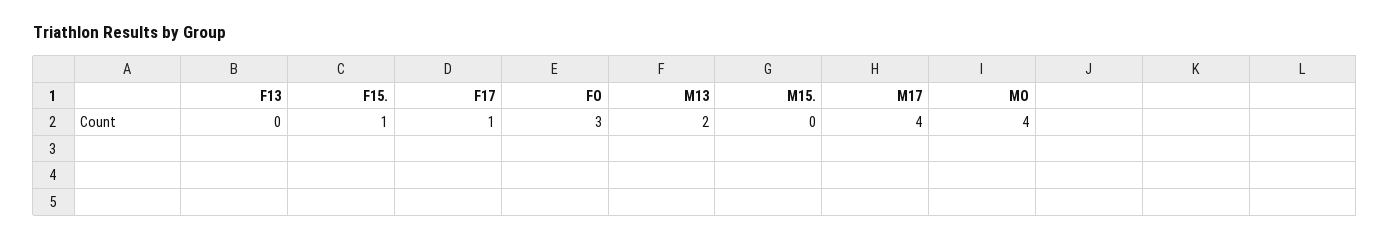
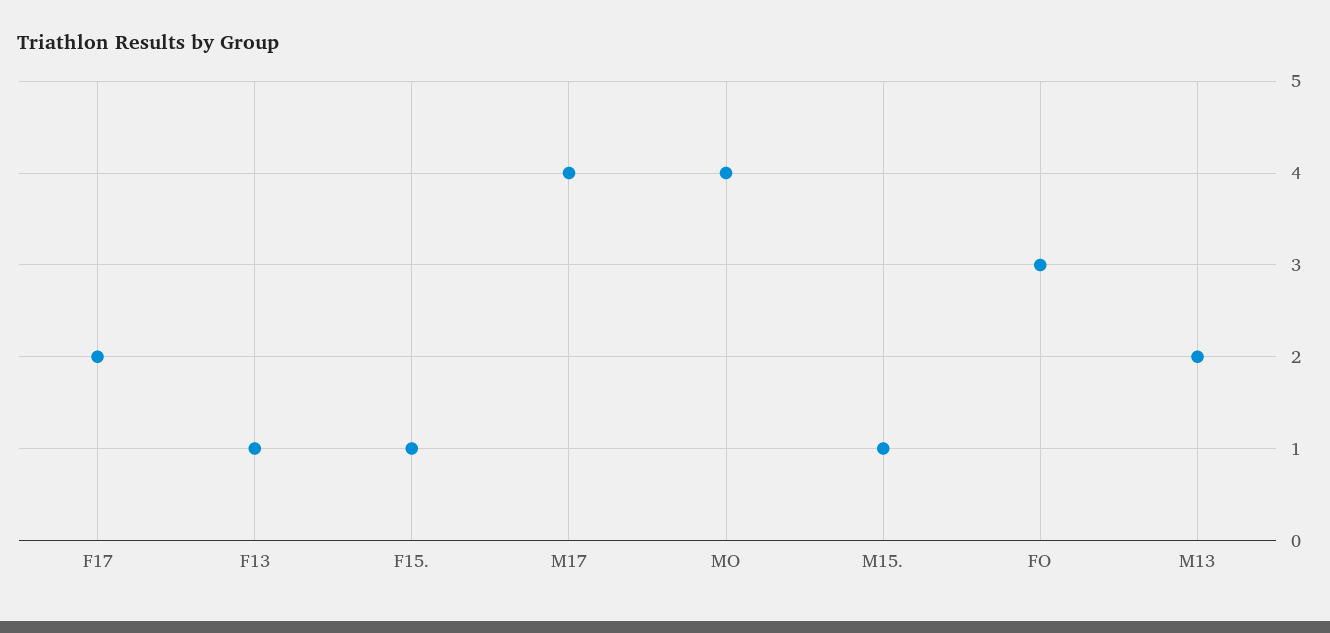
  {
-   "F13": 0,
+   "F13": 1,
    "F15.": 1,
-   "F17": 1,
+   "F17": 2,
    "FO": 3,
    "M13": 2,
-   "M15.": 0,
+   "M15.": 1,
    "M17": 4,
    "MO": 4
  }

